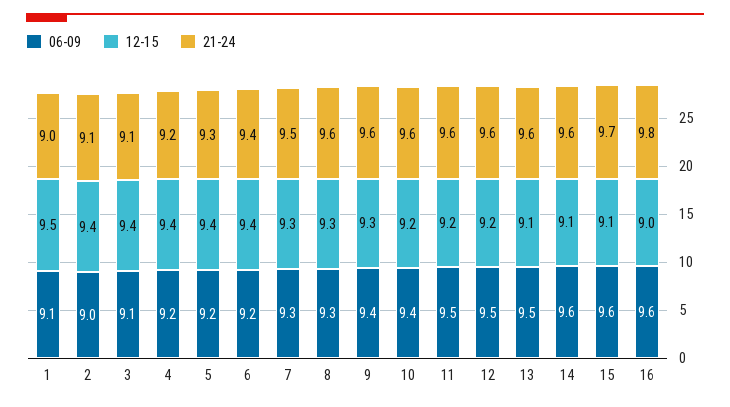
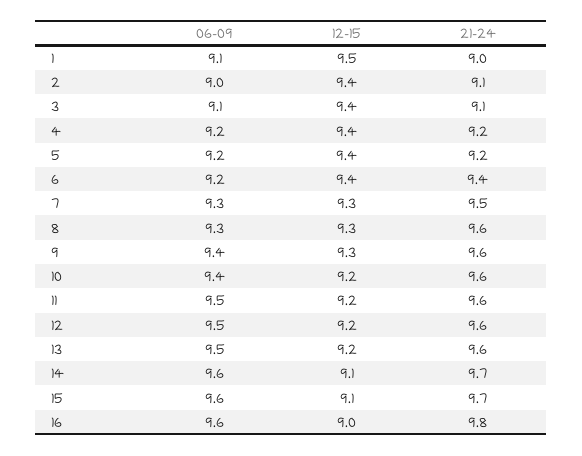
  {
    "06-09": {
      "1": 9.1,
      "2": 9,
      "3": 9.1,
      "4": 9.2,
      "5": 9.2,
      "6": 9.2,
      "7": 9.3,
      "8": 9.3,
      "9": 9.4,
      "10": 9.4,
      "11": 9.5,
      "12": 9.5,
      "13": 9.5,
      "14": 9.6,
      "15": 9.6,
      "16": 9.6
    },
    "12-15": {
      "1": 9.5,
      "2": 9.4,
      "3": 9.4,
      "4": 9.4,
      "5": 9.4,
      "6": 9.4,
      "7": 9.3,
      "8": 9.3,
      "9": 9.3,
      "10": 9.2,
      "11": 9.2,
      "12": 9.2,
-     "13": 9.1,
+     "13": 9.2,
      "14": 9.1,
      "15": 9.1,
      "16": 9
    },
    "21-24": {
      "1": 9,
      "2": 9.1,
      "3": 9.1,
      "4": 9.2,
-     "5": 9.3,
+     "5": 9.2,
      "6": 9.4,
      "7": 9.5,
      "8": 9.6,
      "9": 9.6,
      "10": 9.6,
      "11": 9.6,
      "12": 9.6,
      "13": 9.6,
-     "14": 9.6,
+     "14": 9.7,
      "15": 9.7,
      "16": 9.8
    }
  }

